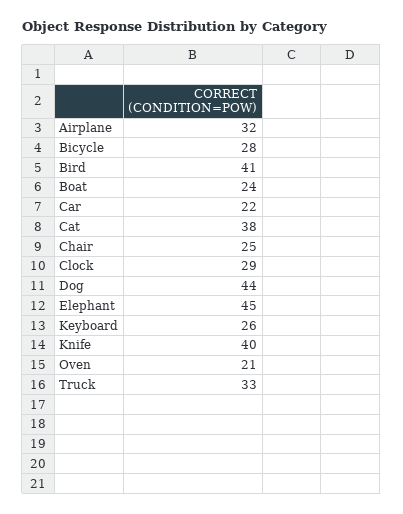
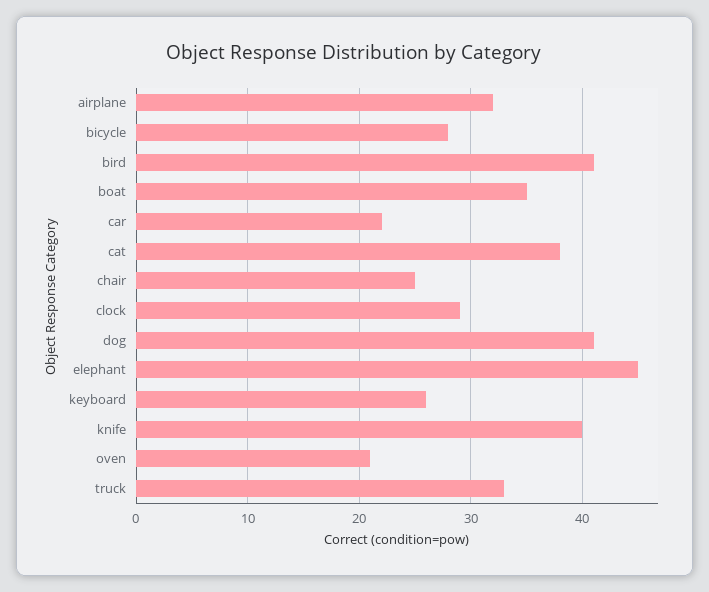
  {
    "Airplane": 32,
    "Bicycle": 28,
    "Bird": 41,
-   "Boat": 24,
+   "Boat": 35,
    "Car": 22,
    "Cat": 38,
    "Chair": 25,
    "Clock": 29,
-   "Dog": 44,
+   "Dog": 41,
    "Elephant": 45,
    "Keyboard": 26,
    "Knife": 40,
    "Oven": 21,
    "Truck": 33
  }

